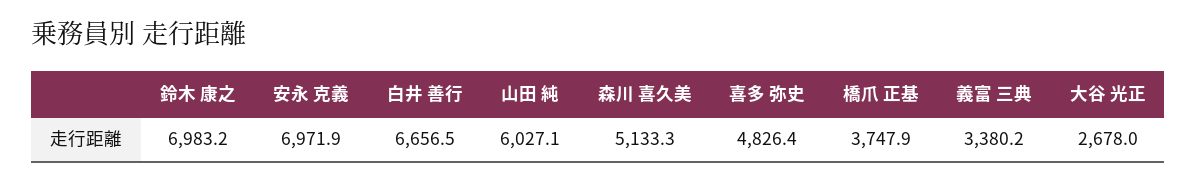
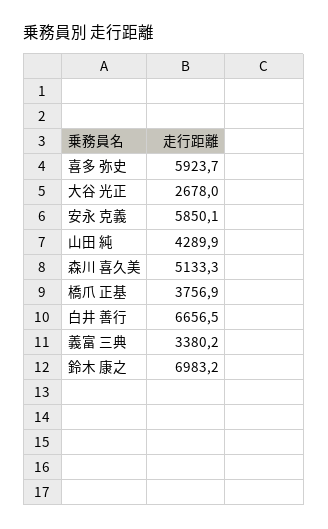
  {
    "鈴木 康之": 6983.2,
-   "安永 克義": 6971.9,
+   "安永 克義": 5850.1,
    "白井 善行": 6656.5,
-   "山田 純": 6027.1,
+   "山田 純": 4289.9,
    "森川 喜久美": 5133.3,
-   "喜多 弥史": 4826.4,
+   "喜多 弥史": 5923.7,
-   "橋爪 正基": 3747.9,
+   "橋爪 正基": 3756.9,
    "義富 三典": 3380.2,
    "大谷 光正": 2678
  }

